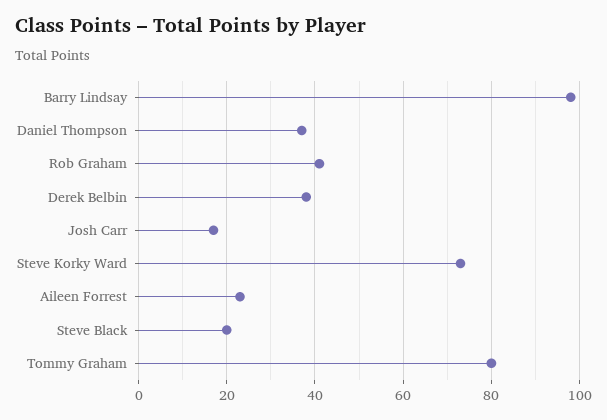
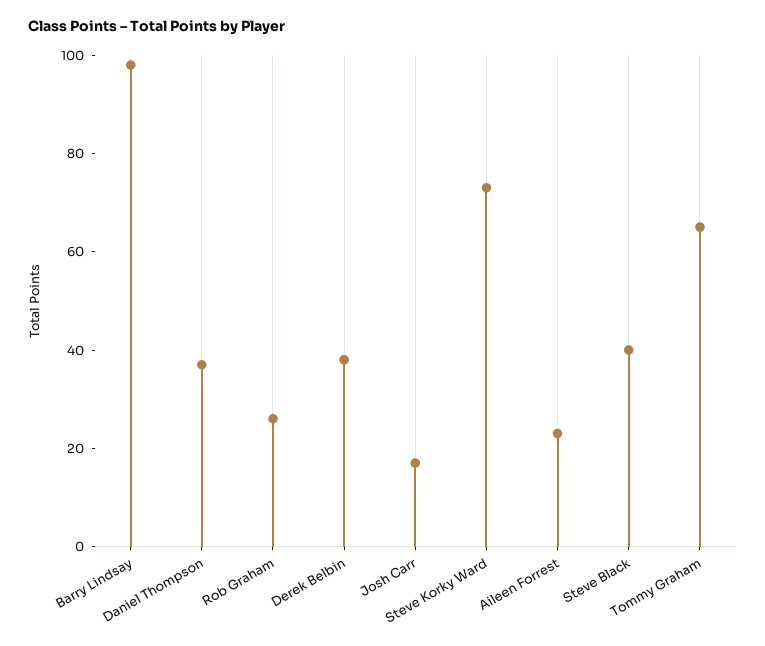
  {
    "Barry Lindsay": 100,
    "Daniel Thompson": 35,
-   "Rob Graham": 40,
+   "Rob Graham": 25,
    "Derek Belbin": 40,
    "Josh Carr": 15,
    "Steve Korky Ward": 75,
    "Aileen Forrest": 25,
-   "Steve Black": 20,
+   "Steve Black": 40,
-   "Tommy Graham": 80
+   "Tommy Graham": 65
  }

